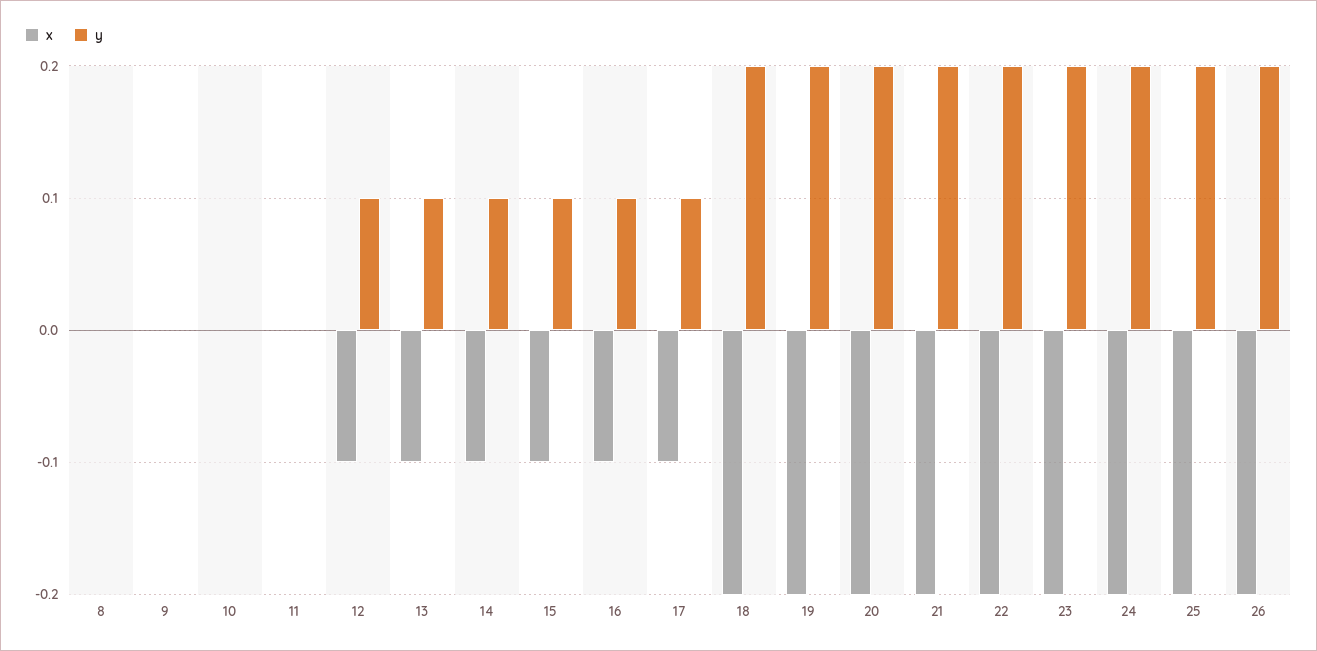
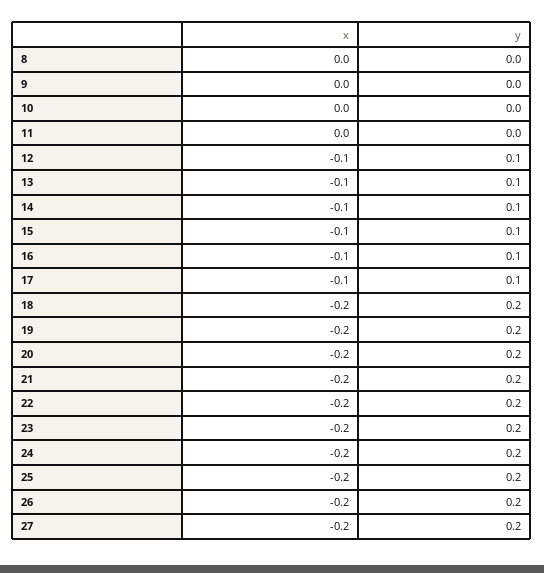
  {
    "x": {
      "8": 0,
      "9": 0,
      "10": 0,
      "11": 0,
      "12": -0.1,
      "13": -0.1,
      "14": -0.1,
      "15": -0.1,
      "16": -0.1,
      "17": -0.1,
      "18": -0.2,
      "19": -0.2,
      "20": -0.2,
      "21": -0.2,
      "22": -0.2,
      "23": -0.2,
      "24": -0.2,
      "25": -0.2,
-     "26": -0.2
+     "26": -0.2,
+     "27": -0.2
    },
    "y": {
      "8": 0,
      "9": 0,
      "10": 0,
      "11": 0,
      "12": 0.1,
      "13": 0.1,
      "14": 0.1,
      "15": 0.1,
      "16": 0.1,
      "17": 0.1,
      "18": 0.2,
      "19": 0.2,
      "20": 0.2,
      "21": 0.2,
      "22": 0.2,
      "23": 0.2,
      "24": 0.2,
      "25": 0.2,
-     "26": 0.2
+     "26": 0.2,
+     "27": 0.2
    }
  }

